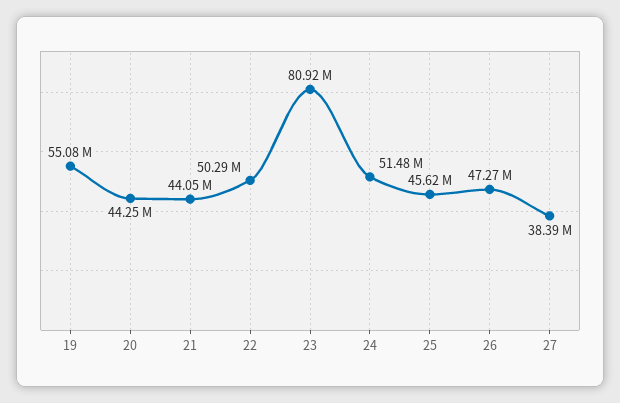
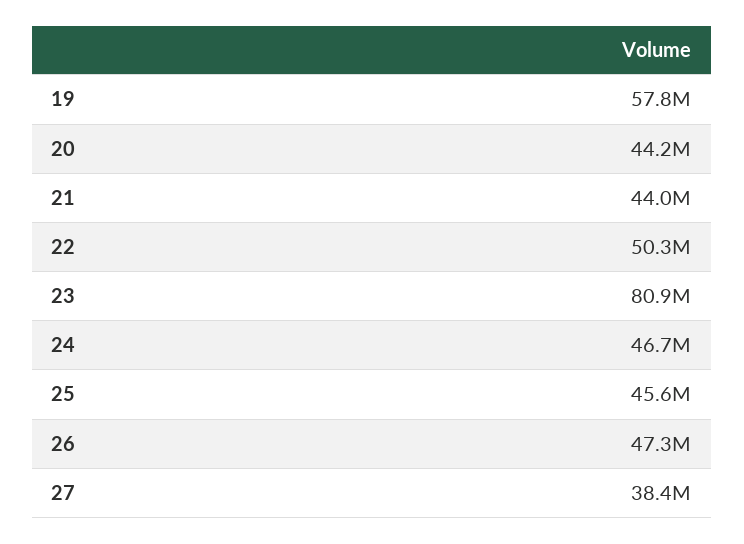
  {
-   "19": 55080000,
+   "19": 57800000,
    "20": 44250000,
    "21": 44050000,
    "22": 50290000,
    "23": 80920000,
-   "24": 51480000,
+   "24": 46700000,
    "25": 45620000,
    "26": 47270000,
    "27": 38390000
  }

